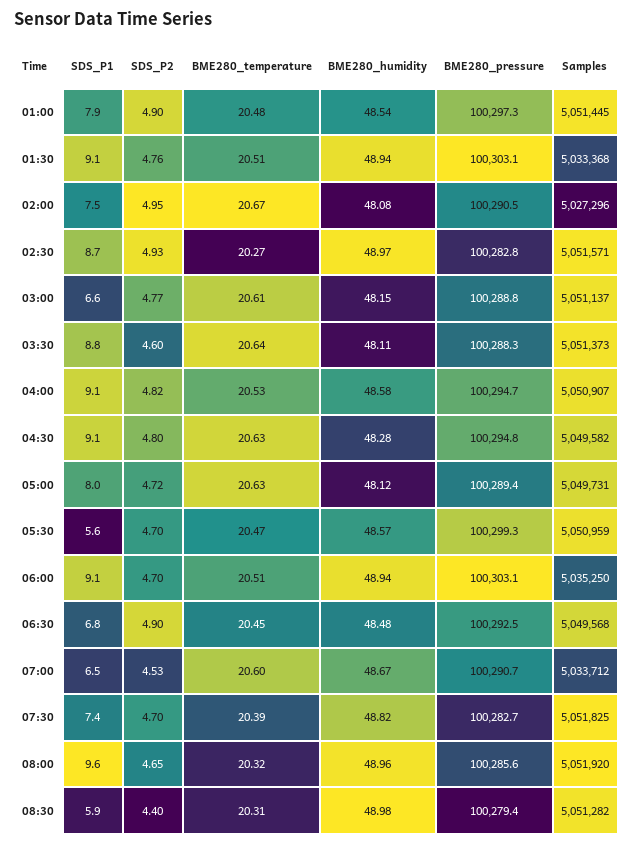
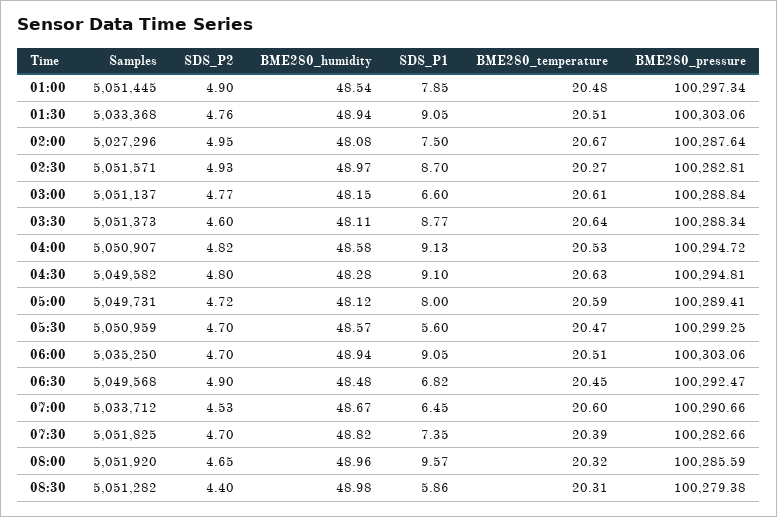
  {
    "SDS_P1": {
      "01:00": 7.85,
      "01:30": 9.05,
      "02:00": 7.5,
      "02:30": 8.7,
      "03:00": 6.6,
      "03:30": 8.77,
      "04:00": 9.13,
      "04:30": 9.1,
      "05:00": 8,
      "05:30": 5.6,
      "06:00": 9.05,
      "06:30": 6.82,
      "07:00": 6.45,
      "07:30": 7.35,
      "08:00": 9.57,
      "08:30": 5.86
    },
    "SDS_P2": {
      "01:00": 4.9,
      "01:30": 4.76,
      "02:00": 4.95,
      "02:30": 4.93,
      "03:00": 4.77,
      "03:30": 4.6,
      "04:00": 4.82,
      "04:30": 4.8,
      "05:00": 4.72,
      "05:30": 4.7,
      "06:00": 4.7,
      "06:30": 4.9,
      "07:00": 4.53,
      "07:30": 4.7,
      "08:00": 4.65,
      "08:30": 4.4
    },
    "BME280_temperature": {
      "01:00": 20.48,
      "01:30": 20.51,
      "02:00": 20.67,
      "02:30": 20.27,
      "03:00": 20.61,
      "03:30": 20.64,
      "04:00": 20.53,
      "04:30": 20.63,
-     "05:00": 20.63,
+     "05:00": 20.59,
      "05:30": 20.47,
      "06:00": 20.51,
      "06:30": 20.45,
      "07:00": 20.6,
      "07:30": 20.39,
      "08:00": 20.32,
      "08:30": 20.31
    },
    "BME280_humidity": {
      "01:00": 48.54,
      "01:30": 48.94,
      "02:00": 48.08,
      "02:30": 48.97,
      "03:00": 48.15,
      "03:30": 48.11,
      "04:00": 48.58,
      "04:30": 48.28,
      "05:00": 48.12,
      "05:30": 48.57,
      "06:00": 48.94,
      "06:30": 48.48,
      "07:00": 48.67,
      "07:30": 48.82,
      "08:00": 48.96,
      "08:30": 48.98
    },
    "BME280_pressure": {
      "01:00": 100297.34,
      "01:30": 100303.06,
-     "02:00": 100290.5,
+     "02:00": 100287.64,
      "02:30": 100282.81,
      "03:00": 100288.84,
      "03:30": 100288.34,
      "04:00": 100294.72,
      "04:30": 100294.81,
      "05:00": 100289.41,
      "05:30": 100299.25,
      "06:00": 100303.06,
      "06:30": 100292.47,
      "07:00": 100290.66,
      "07:30": 100282.66,
      "08:00": 100285.59,
      "08:30": 100279.38
    },
    "Samples": {
      "01:00": 5051445,
      "01:30": 5033368,
      "02:00": 5027296,
      "02:30": 5051571,
      "03:00": 5051137,
      "03:30": 5051373,
      "04:00": 5050907,
      "04:30": 5049582,
      "05:00": 5049731,
      "05:30": 5050959,
      "06:00": 5035250,
      "06:30": 5049568,
      "07:00": 5033712,
      "07:30": 5051825,
      "08:00": 5051920,
      "08:30": 5051282
    }
  }

